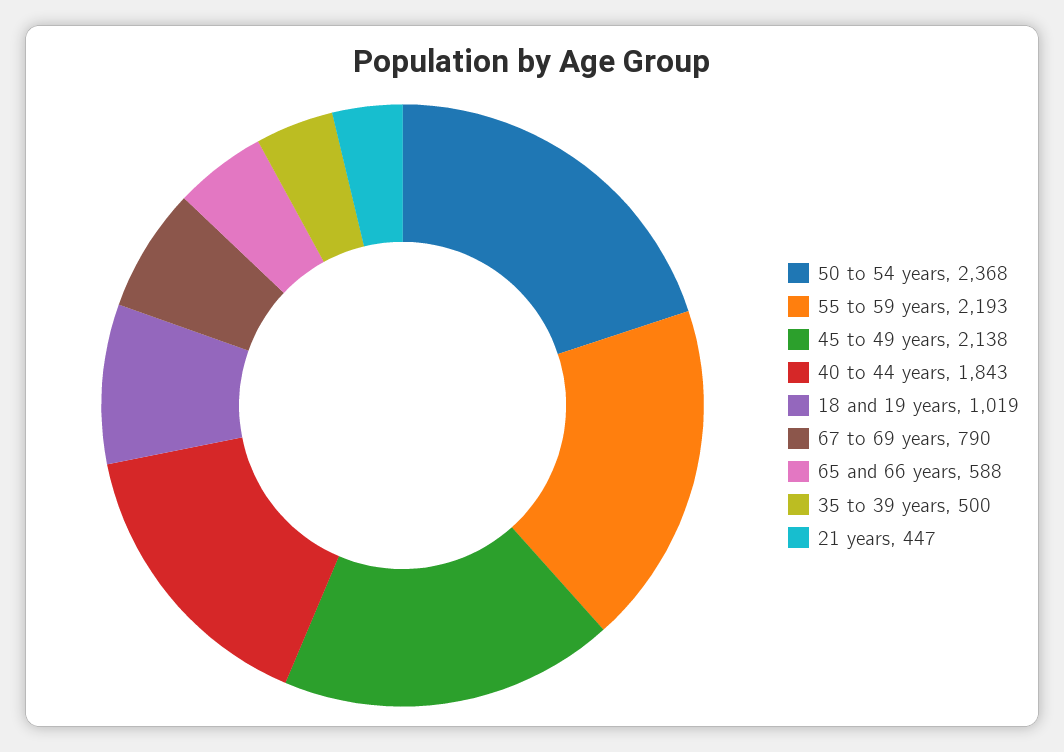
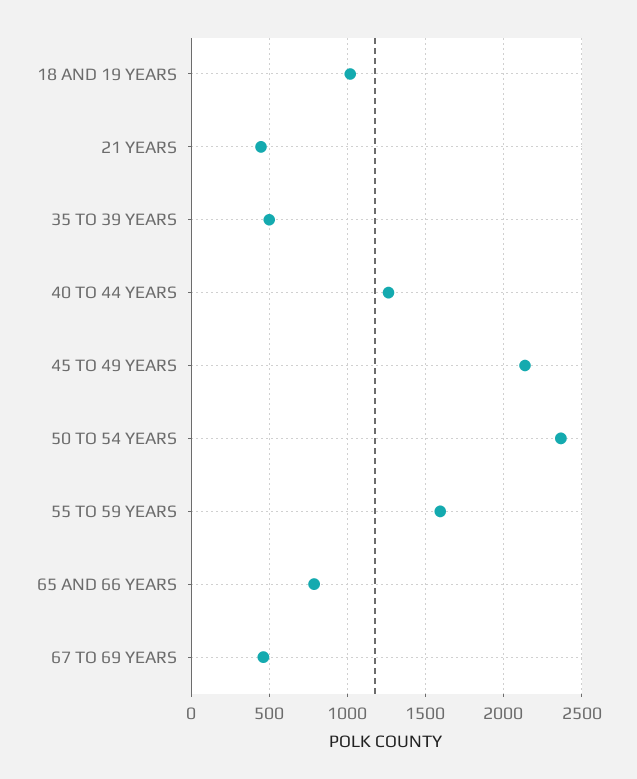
  {
    "50 to 54 years": 2368,
-   "55 to 59 years": 2193,
+   "55 to 59 years": 1600,
    "45 to 49 years": 2138,
-   "40 to 44 years": 1843,
+   "40 to 44 years": 1250,
    "18 and 19 years": 1019,
-   "67 to 69 years": 790,
+   "67 to 69 years": 450,
-   "65 and 66 years": 588,
+   "65 and 66 years": 800,
    "35 to 39 years": 500,
    "21 years": 447
  }

